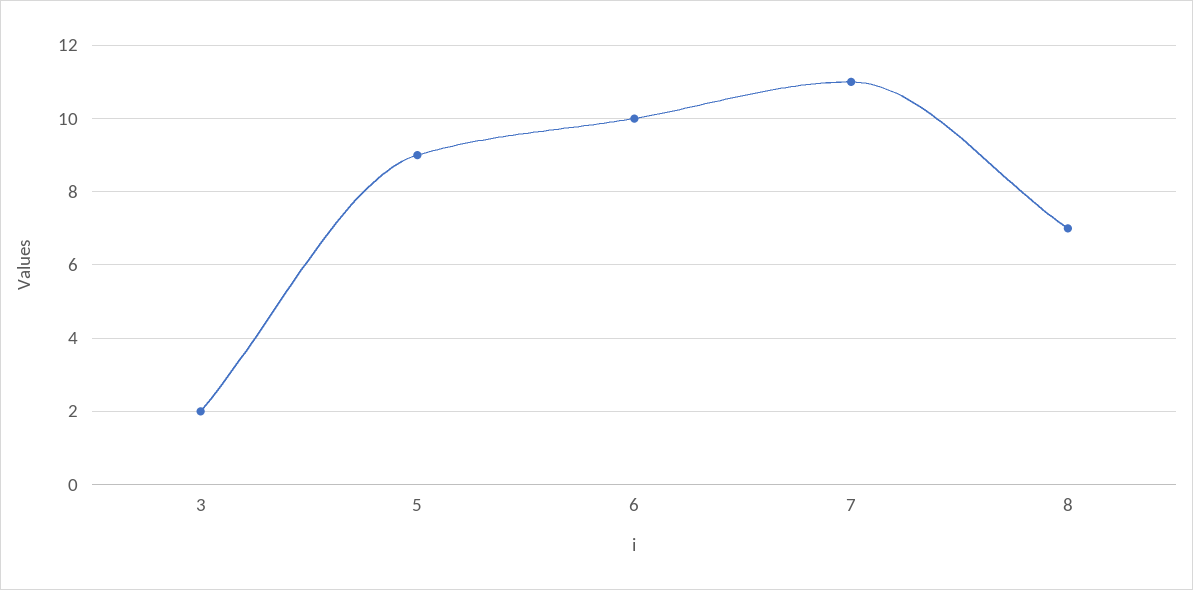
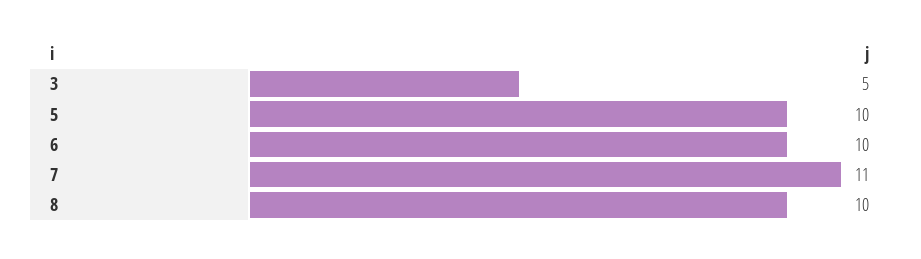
  {
-   "3": 2,
+   "3": 5,
-   "5": 9,
+   "5": 10,
    "6": 10,
    "7": 11,
-   "8": 7
+   "8": 10
  }

